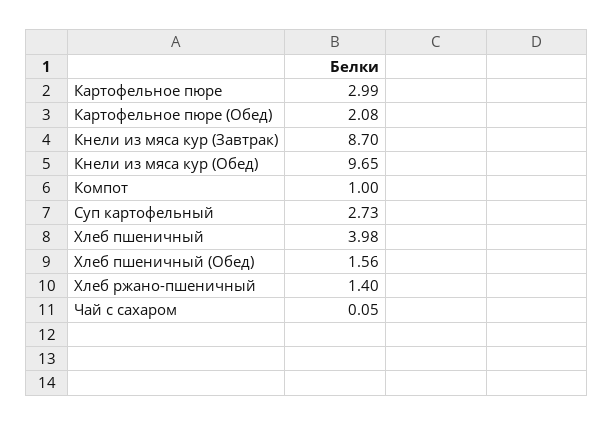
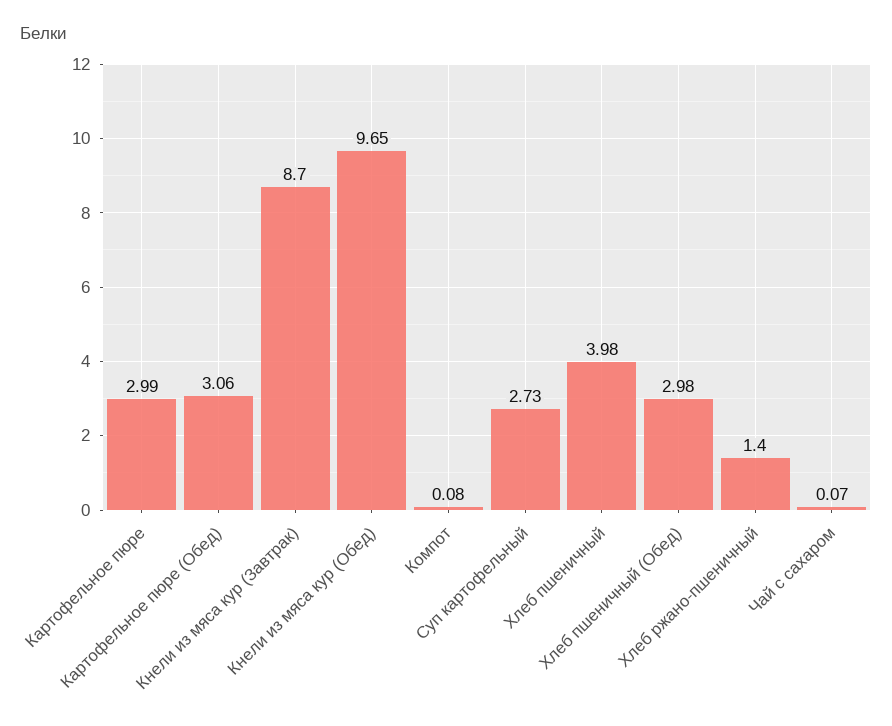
  {
    "Картофельное пюре": 2.99,
-   "Картофельное пюре (Обед)": 2.08,
+   "Картофельное пюре (Обед)": 3.06,
    "Кнели из мяса кур (Завтрак)": 8.7,
    "Кнели из мяса кур (Обед)": 9.65,
-   "Компот": 1,
+   "Компот": 0.08,
    "Суп картофельный": 2.73,
    "Хлеб пшеничный": 3.98,
-   "Хлеб пшеничный (Обед)": 1.56,
+   "Хлеб пшеничный (Обед)": 2.98,
    "Хлеб ржано-пшеничный": 1.4,
-   "Чай с сахаром": 0.05
+   "Чай с сахаром": 0.07
  }

